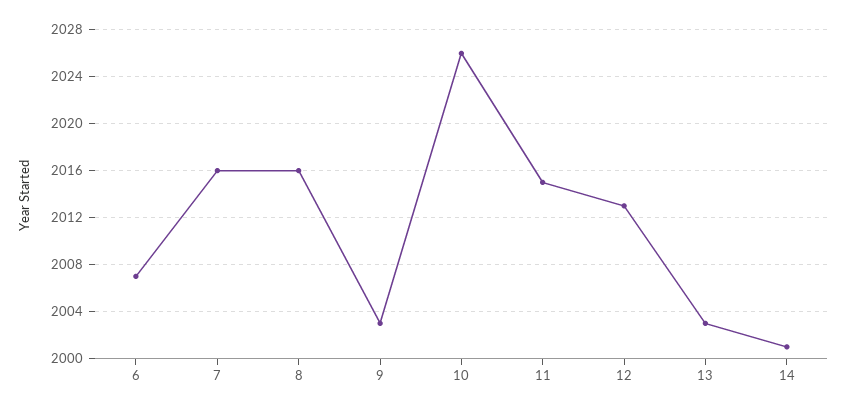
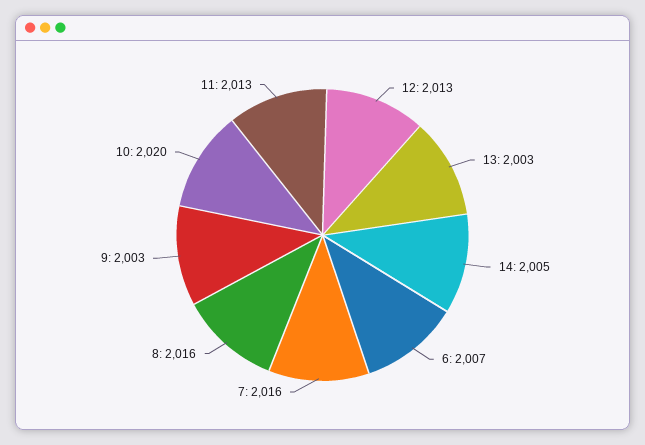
  {
    "6": 2007,
    "7": 2016,
    "8": 2016,
    "9": 2003,
-   "10": 2026,
+   "10": 2020,
-   "11": 2015,
+   "11": 2013,
    "12": 2013,
    "13": 2003,
-   "14": 2001
+   "14": 2005
  }

